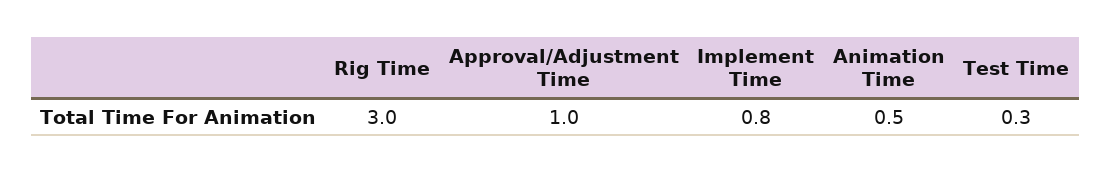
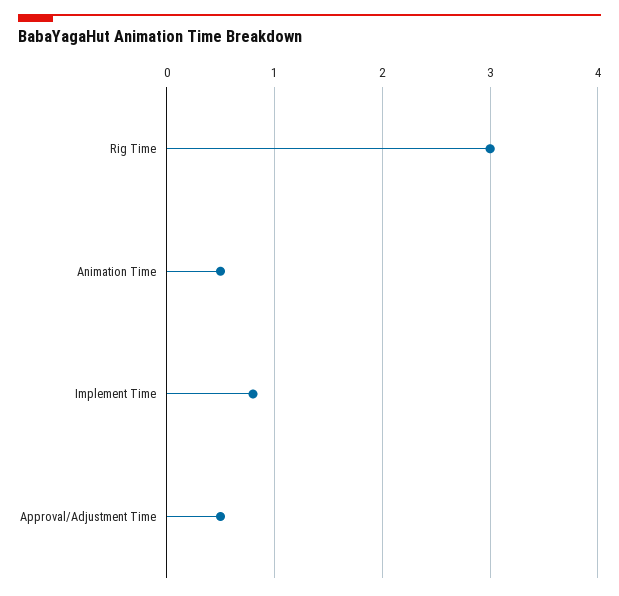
  {
    "Rig Time": 3,
-   "Approval/Adjustment Time": 1,
+   "Approval/Adjustment Time": 0.5,
    "Implement Time": 0.8,
-   "Animation Time": 0.5,
+   "Animation Time": 0.5
-   "Test Time": 0.3
  }

